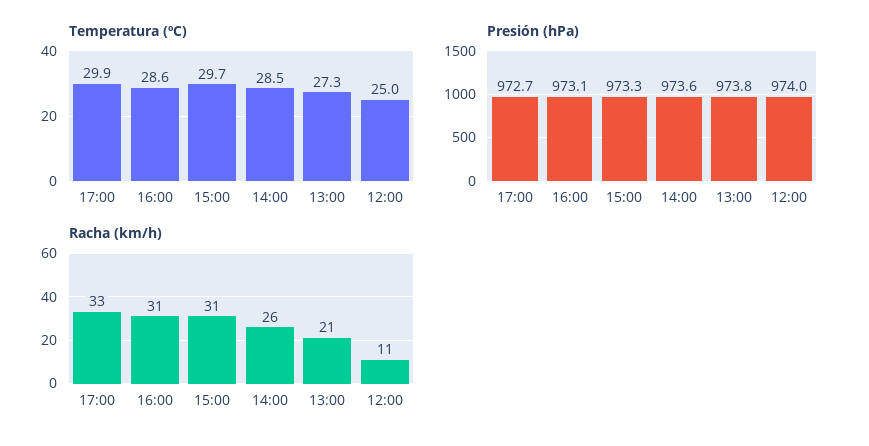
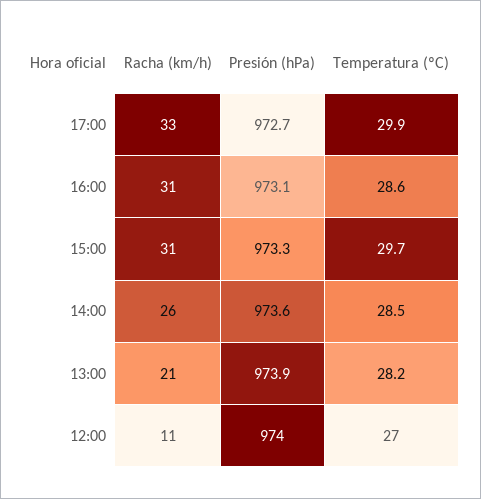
  {
    "Temperatura (ºC)": {
      "17:00": 29.9,
      "16:00": 28.6,
      "15:00": 29.7,
      "14:00": 28.5,
-     "13:00": 27.3,
+     "13:00": 28.2,
-     "12:00": 25
+     "12:00": 27
    },
    "Presión (hPa)": {
      "17:00": 972.7,
      "16:00": 973.1,
      "15:00": 973.3,
      "14:00": 973.6,
-     "13:00": 973.8,
+     "13:00": 973.9,
      "12:00": 974
    },
    "Racha (km/h)": {
      "17:00": 33,
      "16:00": 31,
      "15:00": 31,
      "14:00": 26,
      "13:00": 21,
      "12:00": 11
    }
  }

